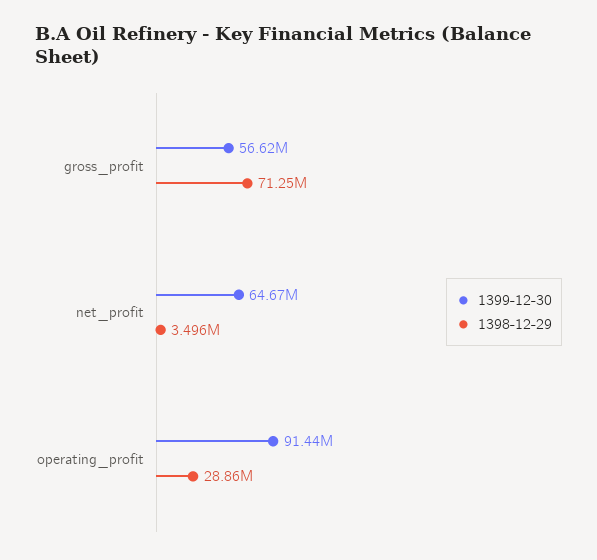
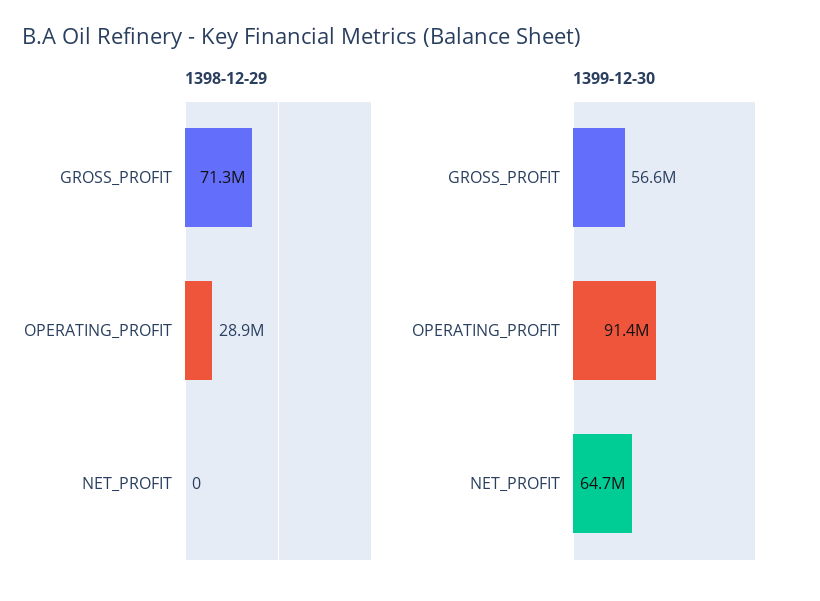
  {
    "1399-12-30": {
      "gross_profit": 56620000,
      "net_profit": 64670000,
      "operating_profit": 91440000
    },
    "1398-12-29": {
      "gross_profit": 71250000,
-     "net_profit": 3496000,
+     "net_profit": 0,
      "operating_profit": 28860000
    }
  }

